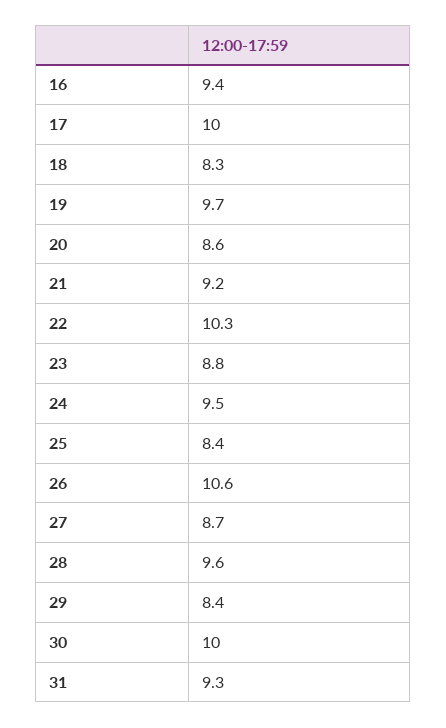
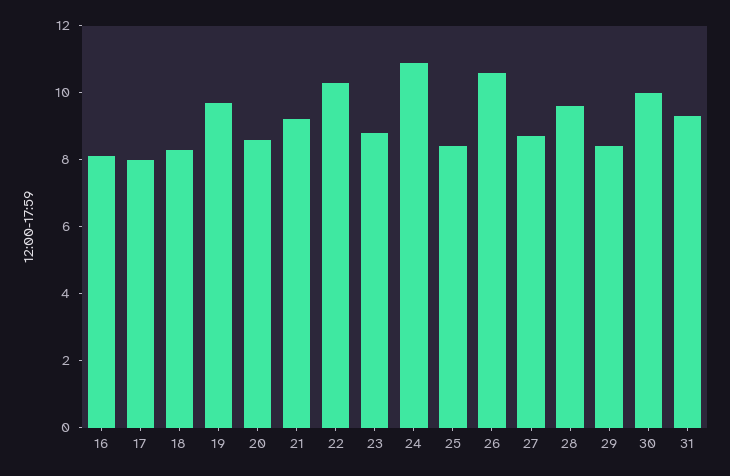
  {
-   "16": 9.4,
+   "16": 8,
-   "17": 10,
+   "17": 8,
    "18": 8.3,
    "19": 9.7,
    "20": 8.6,
    "21": 9.2,
    "22": 10.3,
    "23": 8.8,
-   "24": 9.5,
+   "24": 11,
    "25": 8.4,
    "26": 10.6,
    "27": 8.7,
    "28": 9.6,
    "29": 8.4,
    "30": 10,
    "31": 9.3
  }

